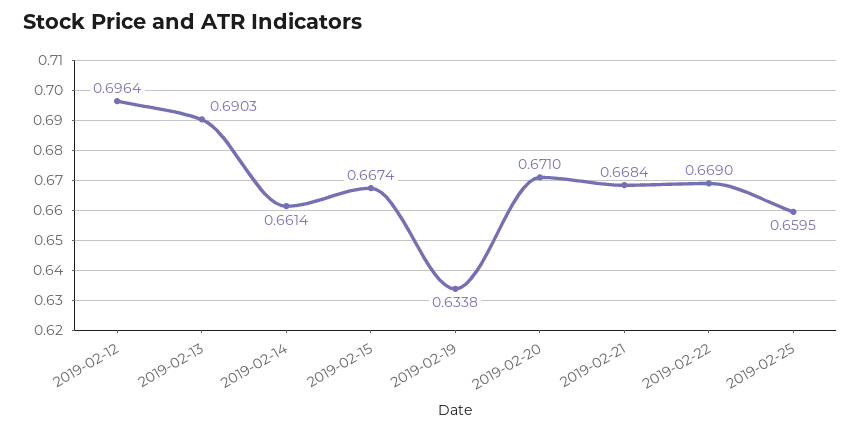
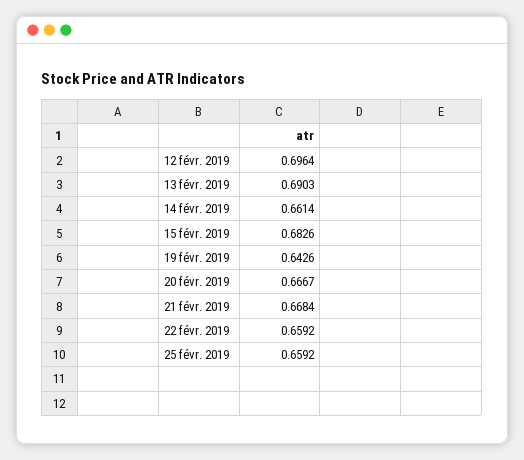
  {
    "2019-02-12": 0.6964,
    "2019-02-13": 0.6903,
    "2019-02-14": 0.6614,
-   "2019-02-15": 0.6674,
+   "2019-02-15": 0.6826,
-   "2019-02-19": 0.6338,
+   "2019-02-19": 0.6426,
-   "2019-02-20": 0.671,
+   "2019-02-20": 0.6667,
    "2019-02-21": 0.6684,
-   "2019-02-22": 0.669,
+   "2019-02-22": 0.6592,
-   "2019-02-25": 0.6595
+   "2019-02-25": 0.6592
  }

